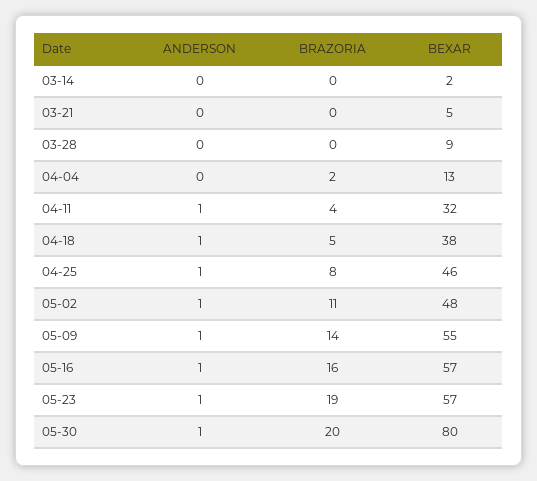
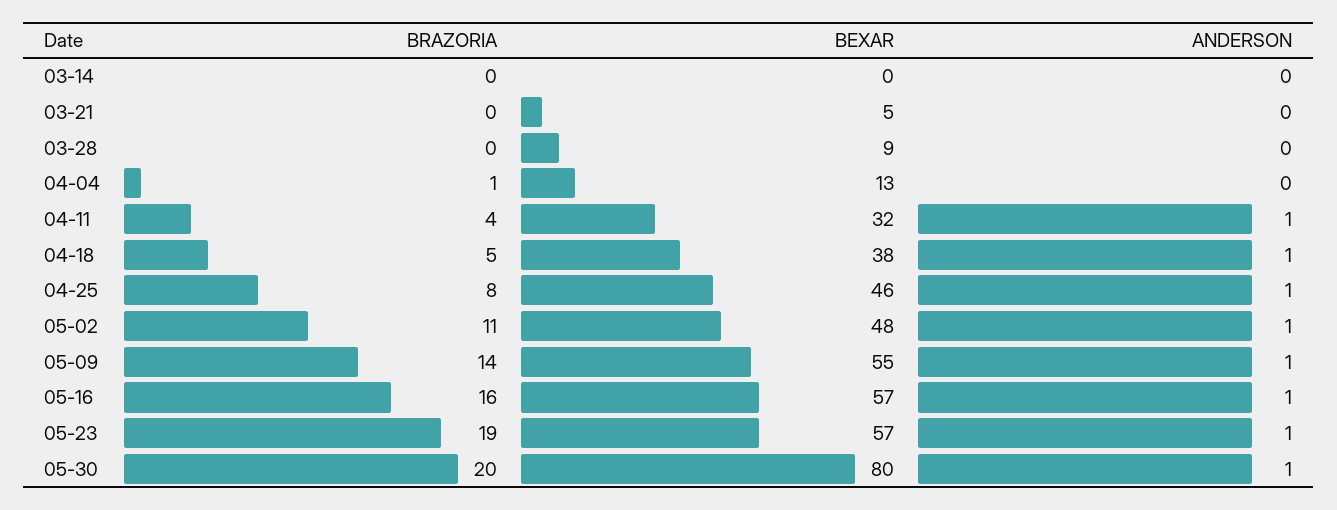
  {
    "ANDERSON": {
      "03-14": 0,
      "03-21": 0,
      "03-28": 0,
      "04-04": 0,
      "04-11": 1,
      "04-18": 1,
      "04-25": 1,
      "05-02": 1,
      "05-09": 1,
      "05-16": 1,
      "05-23": 1,
      "05-30": 1
    },
    "BRAZORIA": {
      "03-14": 0,
      "03-21": 0,
      "03-28": 0,
-     "04-04": 2,
+     "04-04": 1,
      "04-11": 4,
      "04-18": 5,
      "04-25": 8,
      "05-02": 11,
      "05-09": 14,
      "05-16": 16,
      "05-23": 19,
      "05-30": 20
    },
    "BEXAR": {
-     "03-14": 2,
+     "03-14": 0,
      "03-21": 5,
      "03-28": 9,
      "04-04": 13,
      "04-11": 32,
      "04-18": 38,
      "04-25": 46,
      "05-02": 48,
      "05-09": 55,
      "05-16": 57,
      "05-23": 57,
      "05-30": 80
    }
  }

